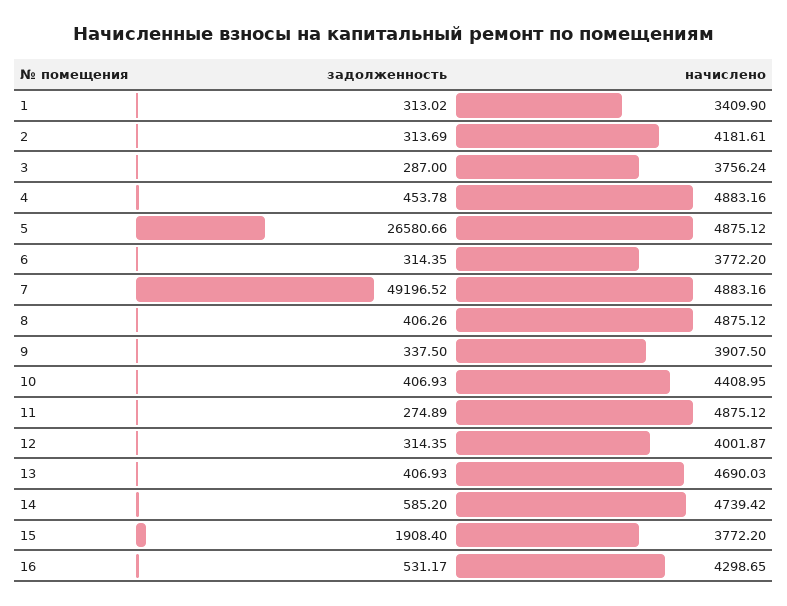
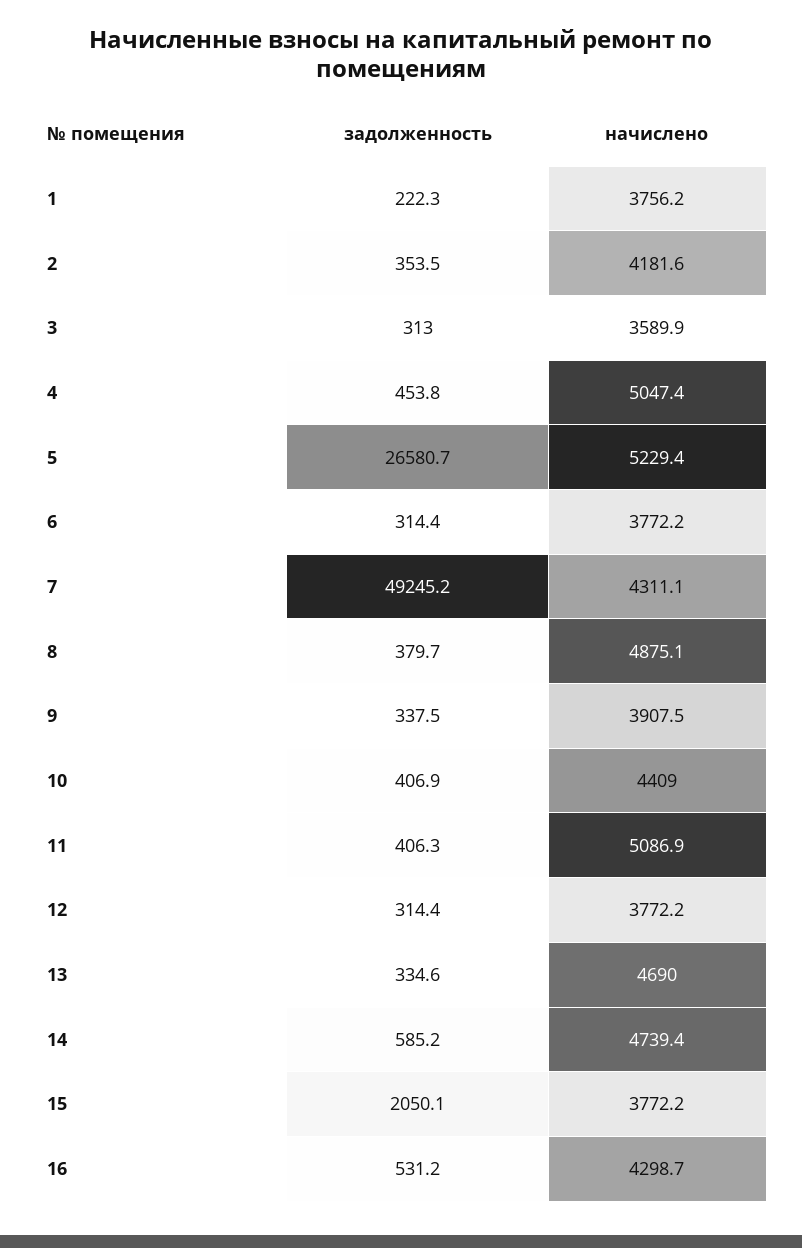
  {
    "задолженность": {
-     "1": 313.02,
+     "1": 222.3,
-     "2": 313.69,
+     "2": 353.5,
-     "3": 287,
+     "3": 313,
      "4": 453.78,
      "5": 26580.66,
      "6": 314.35,
-     "7": 49196.52,
+     "7": 49245.2,
-     "8": 406.26,
+     "8": 379.7,
      "9": 337.5,
      "10": 406.93,
-     "11": 274.89,
+     "11": 406.3,
      "12": 314.35,
-     "13": 406.93,
+     "13": 334.6,
      "14": 585.2,
-     "15": 1908.4,
+     "15": 2050.1,
      "16": 531.17
    },
    "начислено": {
-     "1": 3409.9,
+     "1": 3756.2,
      "2": 4181.61,
-     "3": 3756.24,
+     "3": 3589.9,
-     "4": 4883.16,
+     "4": 5047.4,
-     "5": 4875.12,
+     "5": 5229.4,
      "6": 3772.2,
-     "7": 4883.16,
+     "7": 4311.1,
      "8": 4875.12,
      "9": 3907.5,
      "10": 4408.95,
-     "11": 4875.12,
+     "11": 5086.9,
-     "12": 4001.87,
+     "12": 3772.2,
      "13": 4690.03,
      "14": 4739.42,
      "15": 3772.2,
      "16": 4298.65
    }
  }

